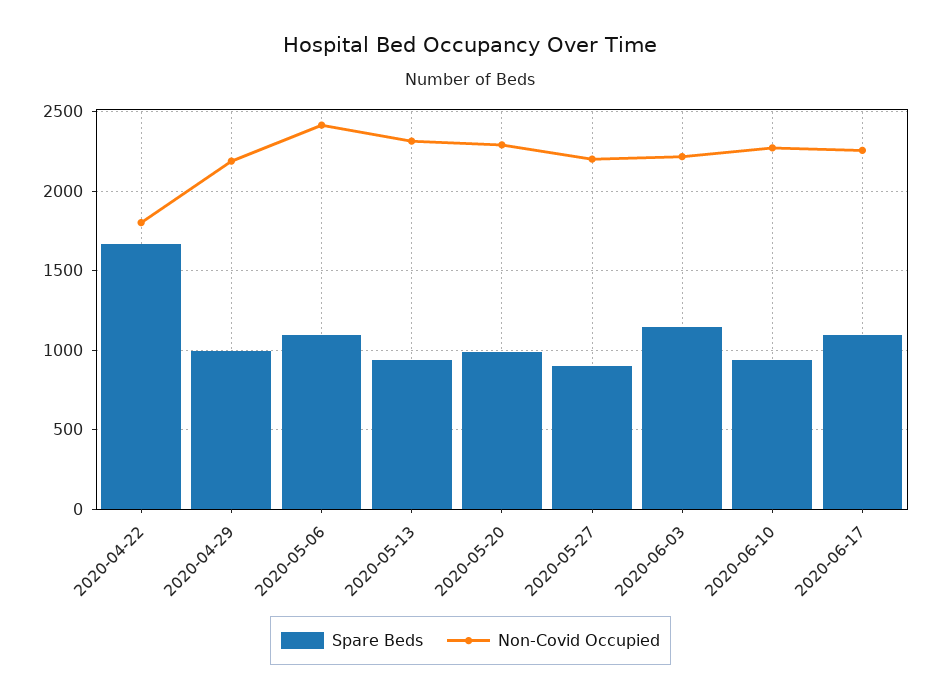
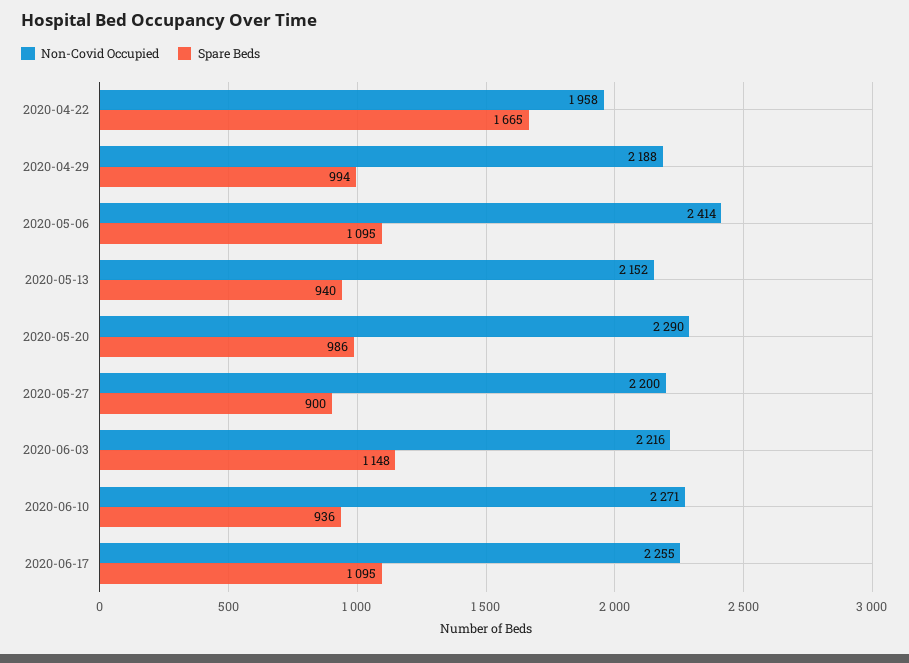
  {
    "Spare Beds": {
      "2020-04-22": 1665,
      "2020-04-29": 994,
      "2020-05-06": 1095,
      "2020-05-13": 940,
      "2020-05-20": 986,
      "2020-05-27": 900,
      "2020-06-03": 1148,
      "2020-06-10": 936,
      "2020-06-17": 1095
    },
    "Non-Covid Occupied": {
-     "2020-04-22": 1800,
+     "2020-04-22": 1958,
      "2020-04-29": 2188,
      "2020-05-06": 2414,
-     "2020-05-13": 2300,
+     "2020-05-13": 2152,
      "2020-05-20": 2290,
      "2020-05-27": 2200,
      "2020-06-03": 2216,
      "2020-06-10": 2271,
      "2020-06-17": 2255
    }
  }

